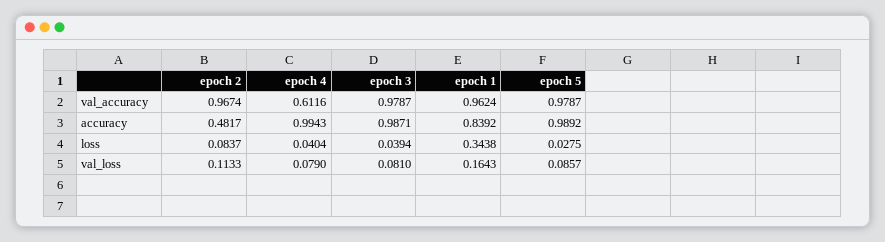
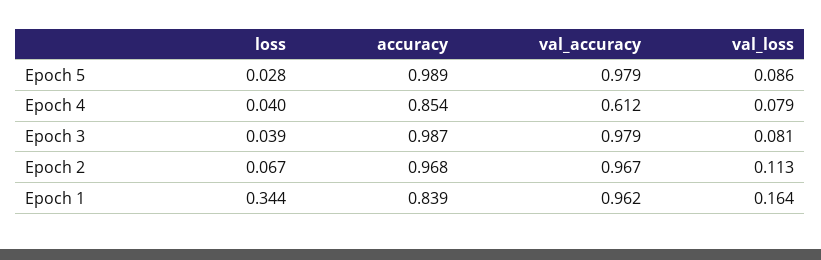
  {
    "epoch 2": {
      "val_accuracy": 0.9674,
-     "accuracy": 0.4817,
+     "accuracy": 0.968,
-     "loss": 0.0837,
+     "loss": 0.067,
      "val_loss": 0.1133
    },
    "epoch 4": {
      "val_accuracy": 0.6116,
-     "accuracy": 0.9943,
+     "accuracy": 0.854,
      "loss": 0.0404,
      "val_loss": 0.079
    },
    "epoch 3": {
      "val_accuracy": 0.9787,
      "accuracy": 0.9871,
      "loss": 0.0394,
      "val_loss": 0.081
    },
    "epoch 1": {
      "val_accuracy": 0.9624,
      "accuracy": 0.8392,
      "loss": 0.3438,
      "val_loss": 0.1643
    },
    "epoch 5": {
      "val_accuracy": 0.9787,
      "accuracy": 0.9892,
      "loss": 0.0275,
      "val_loss": 0.0857
    }
  }

